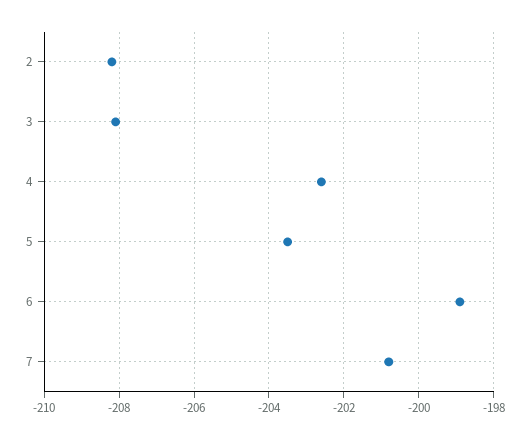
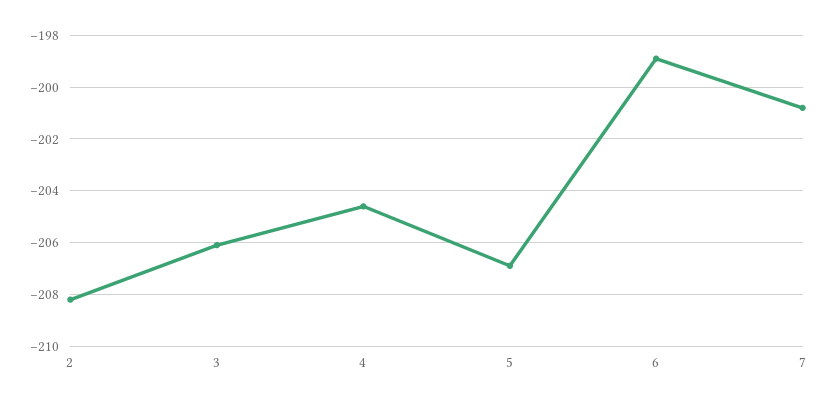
  {
    "2": -208,
-   "3": -208,
+   "3": -206,
-   "4": -202.5,
+   "4": -204.5,
-   "5": -203.5,
+   "5": -207,
    "6": -199,
    "7": -201
  }

